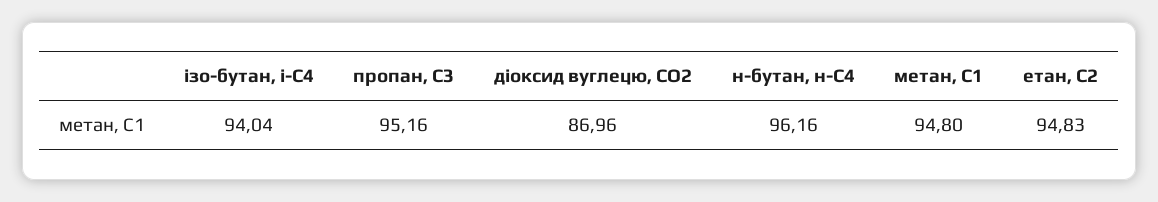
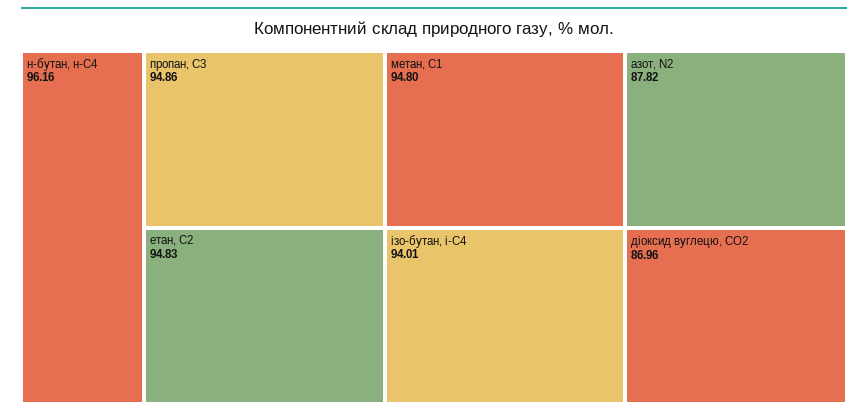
  {
-   "ізо-бутан, і-С4": 94.04,
+   "ізо-бутан, і-С4": 94.01,
-   "пропан, С3": 95.16,
+   "пропан, С3": 94.86,
    "діоксид вуглецю, CО2": 86.96,
    "н-бутан, н-С4": 96.16,
    "метан, С1": 94.8,
-   "етан, С2": 94.83
+   "етан, С2": 94.83,
+   "азот, N2": 87.82
  }

